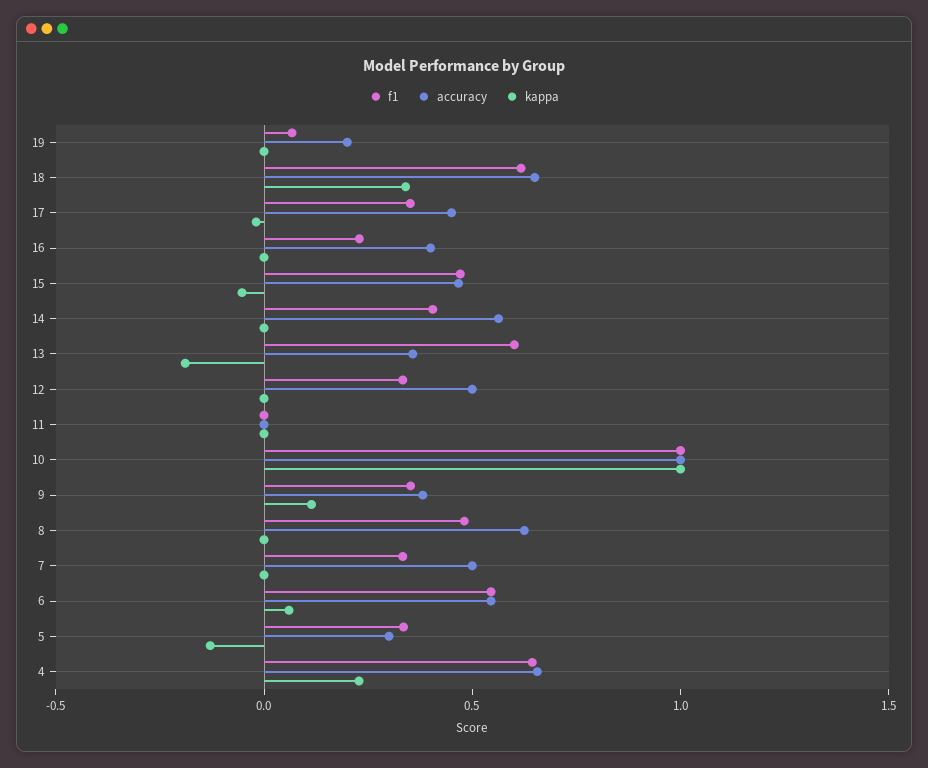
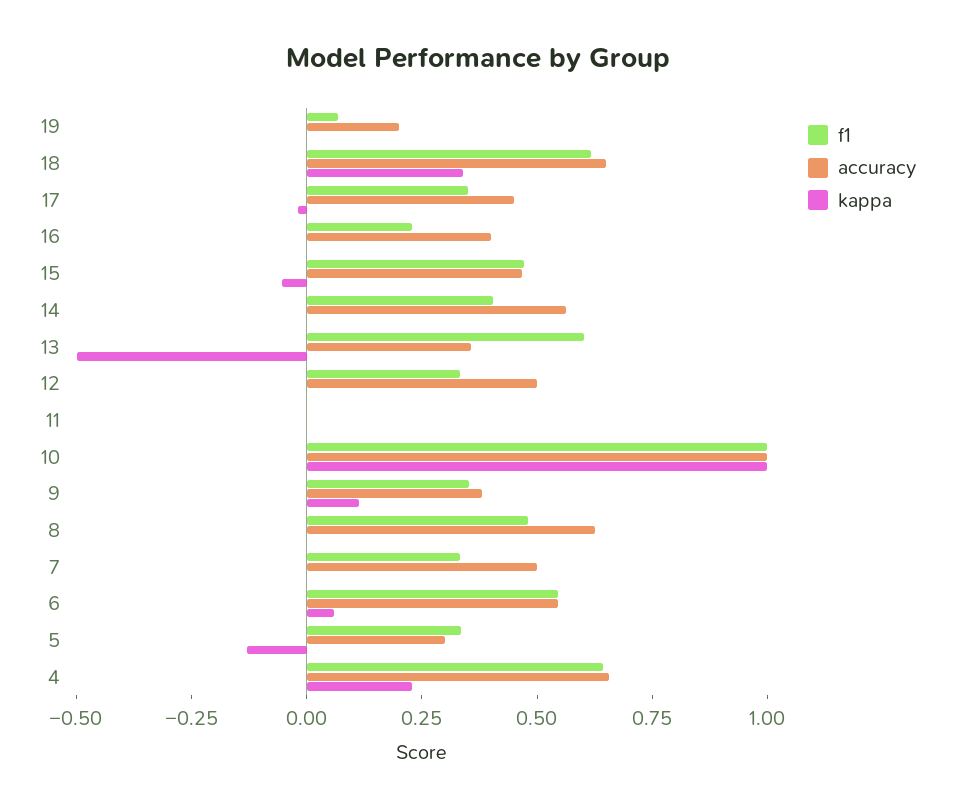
  {
    "f1": {
      "19": 0.05,
      "18": 0.6,
      "17": 0.35,
      "16": 0.25,
      "15": 0.45,
      "14": 0.4,
      "13": 0.6,
      "12": 0.35,
      "11": 0,
      "10": 1,
      "9": 0.35,
      "8": 0.5,
      "7": 0.35,
      "6": 0.55,
      "5": 0.35,
      "4": 0.65
    },
    "accuracy": {
      "19": 0.2,
      "18": 0.65,
      "17": 0.45,
      "16": 0.4,
      "15": 0.45,
      "14": 0.55,
      "13": 0.35,
      "12": 0.5,
      "11": 0,
      "10": 1,
      "9": 0.4,
      "8": 0.65,
      "7": 0.5,
      "6": 0.55,
      "5": 0.3,
      "4": 0.65
    },
    "kappa": {
      "19": 0,
      "18": 0.35,
      "17": 0,
      "16": 0,
      "15": -0.05,
      "14": 0,
-     "13": -0.2,
+     "13": -0.5,
      "12": 0,
      "11": 0,
      "10": 1,
      "9": 0.1,
      "8": 0,
      "7": 0,
      "6": 0.05,
      "5": -0.15,
      "4": 0.25
    }
  }

